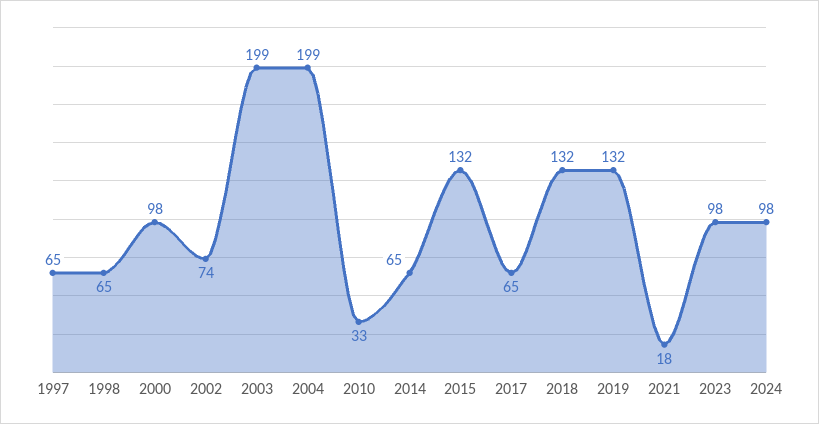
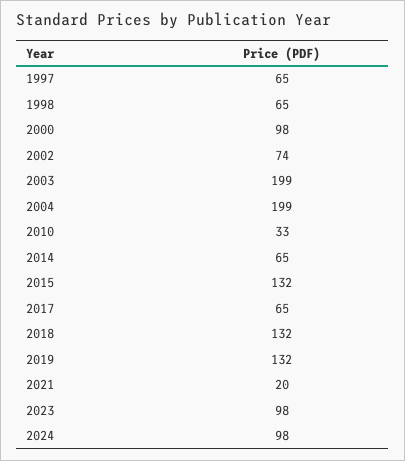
  {
    "1997": 65,
    "1998": 65,
    "2000": 98,
    "2002": 74,
    "2003": 199,
    "2004": 199,
    "2010": 33,
    "2014": 65,
    "2015": 132,
    "2017": 65,
    "2018": 132,
    "2019": 132,
-   "2021": 18,
+   "2021": 20,
    "2023": 98,
    "2024": 98
  }

